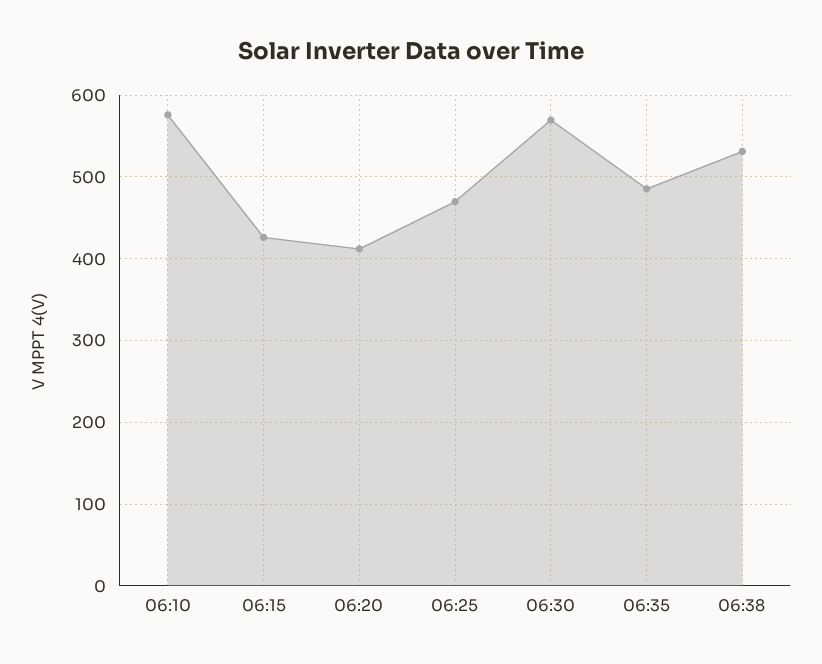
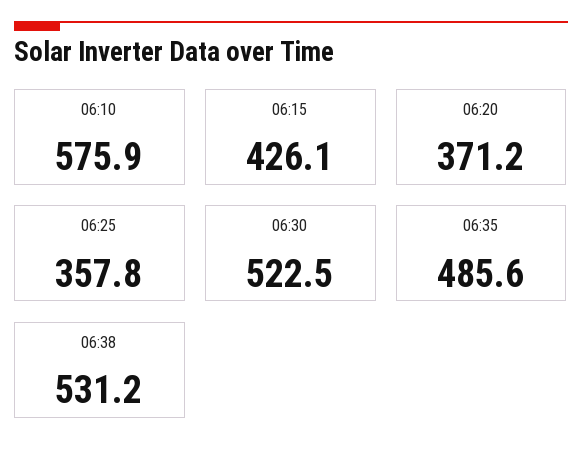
  {
    "06:10": 575.9,
    "06:15": 426.1,
-   "06:20": 410,
+   "06:20": 371.2,
-   "06:25": 470,
+   "06:25": 357.8,
-   "06:30": 570,
+   "06:30": 522.5,
    "06:35": 485.6,
    "06:38": 531.2
  }

